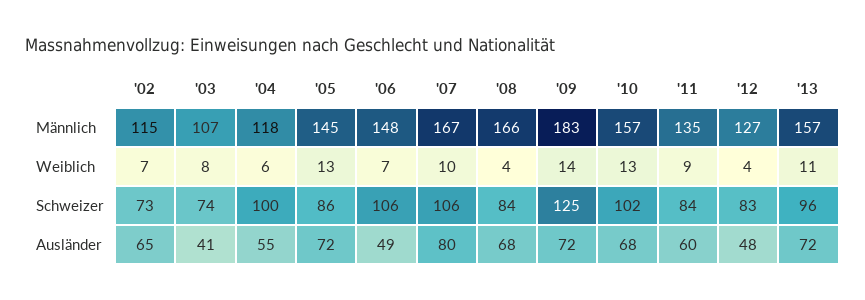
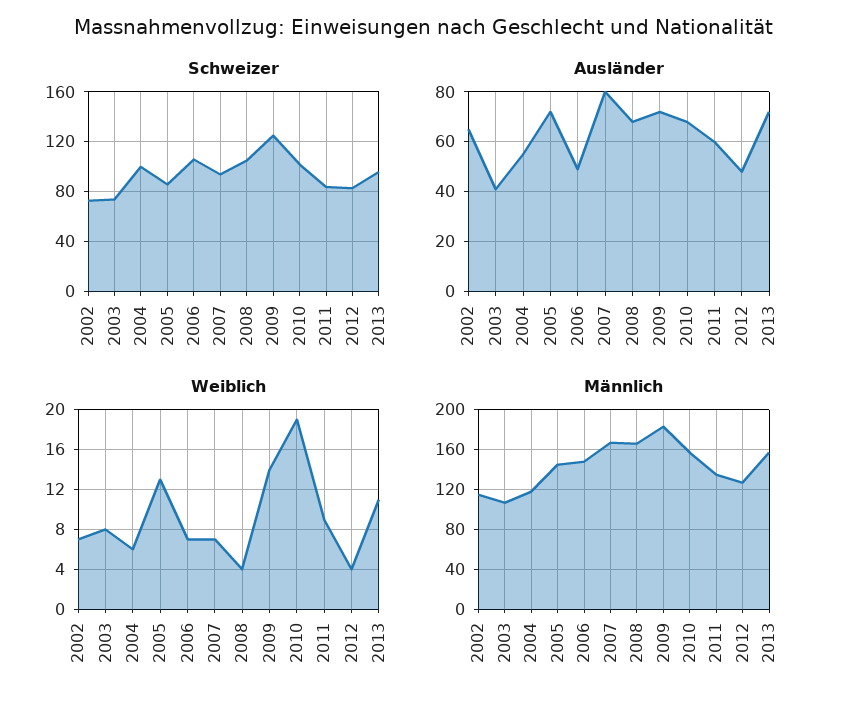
  {
    "Männlich": {
      "'02": 115,
      "'03": 107,
      "'04": 118,
      "'05": 145,
      "'06": 148,
      "'07": 167,
      "'08": 166,
      "'09": 183,
      "'10": 157,
      "'11": 135,
      "'12": 127,
      "'13": 157
    },
    "Weiblich": {
      "'02": 7,
      "'03": 8,
      "'04": 6,
      "'05": 13,
      "'06": 7,
-     "'07": 10,
+     "'07": 7,
      "'08": 4,
      "'09": 14,
-     "'10": 13,
+     "'10": 19,
      "'11": 9,
      "'12": 4,
      "'13": 11
    },
    "Schweizer": {
      "'02": 73,
      "'03": 74,
      "'04": 100,
      "'05": 86,
      "'06": 106,
-     "'07": 106,
+     "'07": 95,
-     "'08": 84,
+     "'08": 105,
      "'09": 125,
      "'10": 102,
      "'11": 84,
      "'12": 83,
      "'13": 96
    },
    "Ausländer": {
      "'02": 65,
      "'03": 41,
      "'04": 55,
      "'05": 72,
      "'06": 49,
      "'07": 80,
      "'08": 68,
      "'09": 72,
      "'10": 68,
      "'11": 60,
      "'12": 48,
      "'13": 72
    }
  }

